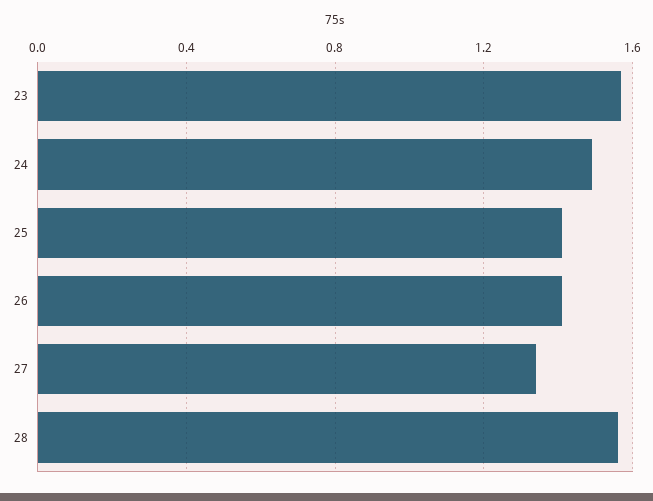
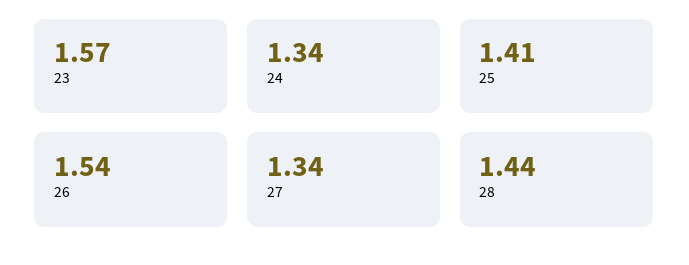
  {
    "23": 1.57,
-   "24": 1.5,
+   "24": 1.34,
    "25": 1.41,
-   "26": 1.4,
+   "26": 1.54,
    "27": 1.34,
-   "28": 1.55
+   "28": 1.44
  }

